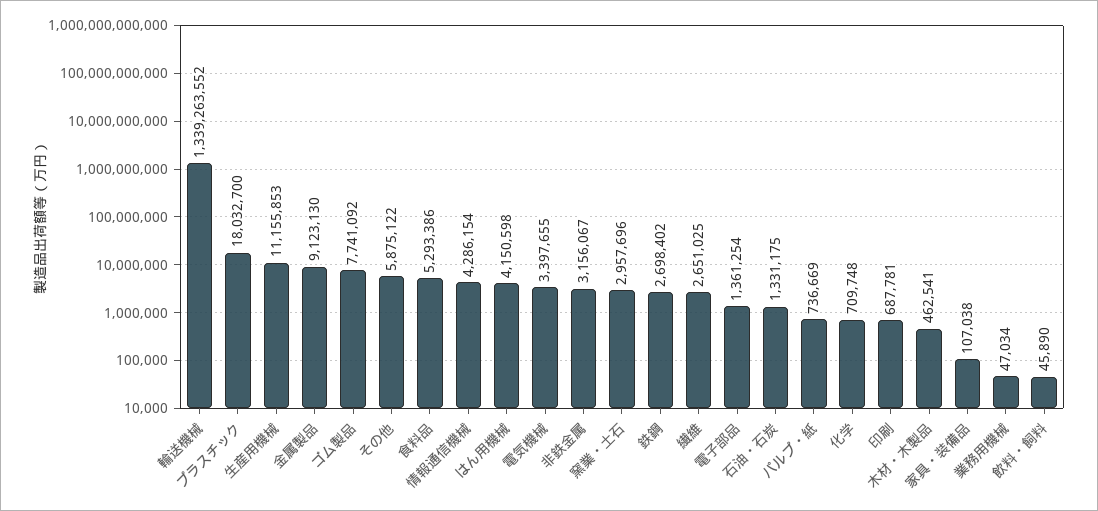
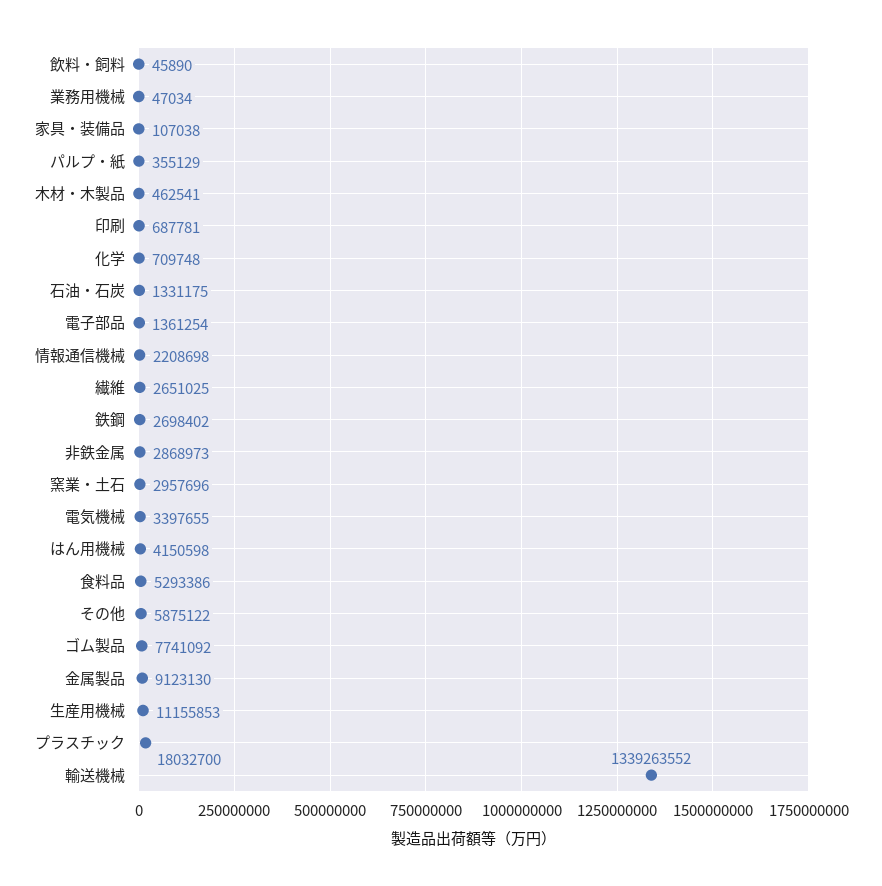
  {
    "輸送機械": 1339263552,
    "プラスチック": 18032700,
    "生産用機械": 11155853,
    "金属製品": 9123130,
    "ゴム製品": 7741092,
    "その他": 5875122,
    "食料品": 5293386,
-   "情報通信機械": 4286154,
+   "情報通信機械": 2208698,
    "はん用機械": 4150598,
    "電気機械": 3397655,
-   "非鉄金属": 3156067,
+   "非鉄金属": 2868973,
    "窯業・土石": 2957696,
    "鉄鋼": 2698402,
    "繊維": 2651025,
    "電子部品": 1361254,
    "石油・石炭": 1331175,
-   "パルプ・紙": 736669,
+   "パルプ・紙": 355129,
    "化学": 709748,
    "印刷": 687781,
    "木材・木製品": 462541,
    "家具・装備品": 107038,
    "業務用機械": 47034,
    "飲料・飼料": 45890
  }

